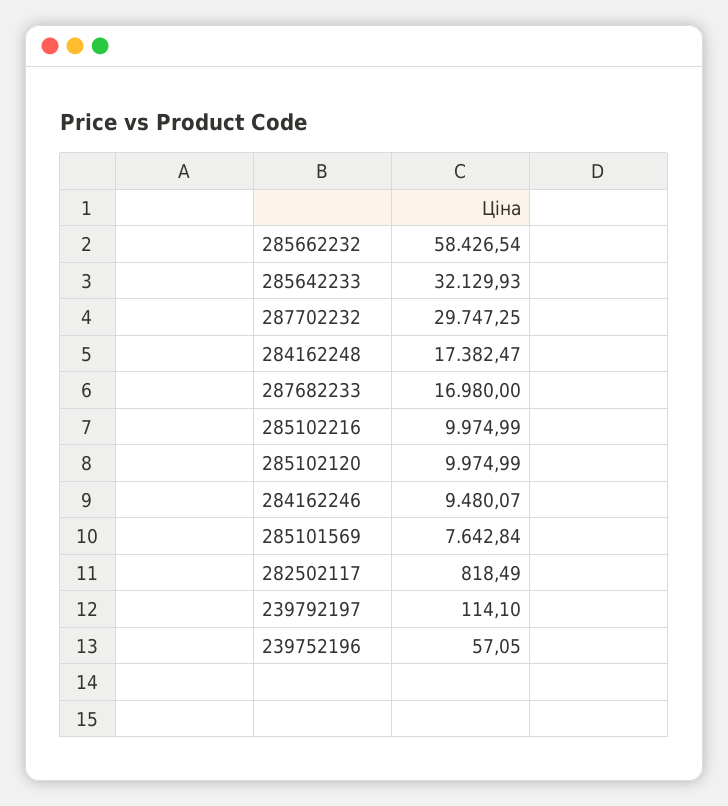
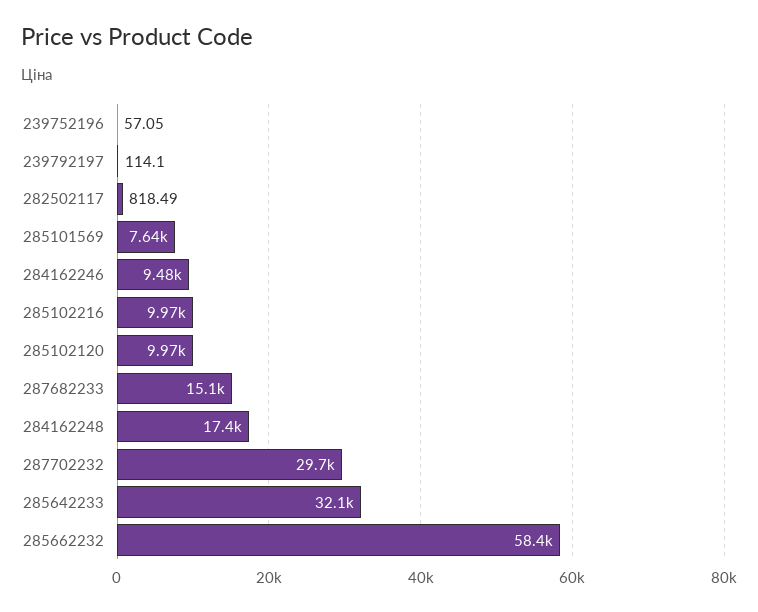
  {
    "285662232": 58426.54,
    "285642233": 32129.93,
    "287702232": 29747.25,
    "284162248": 17382.47,
-   "287682233": 16980,
+   "287682233": 15100,
    "285102216": 9974.99,
    "285102120": 9974.99,
    "284162246": 9480.07,
    "285101569": 7642.84,
    "282502117": 818.49,
    "239792197": 114.1,
    "239752196": 57.05
  }

